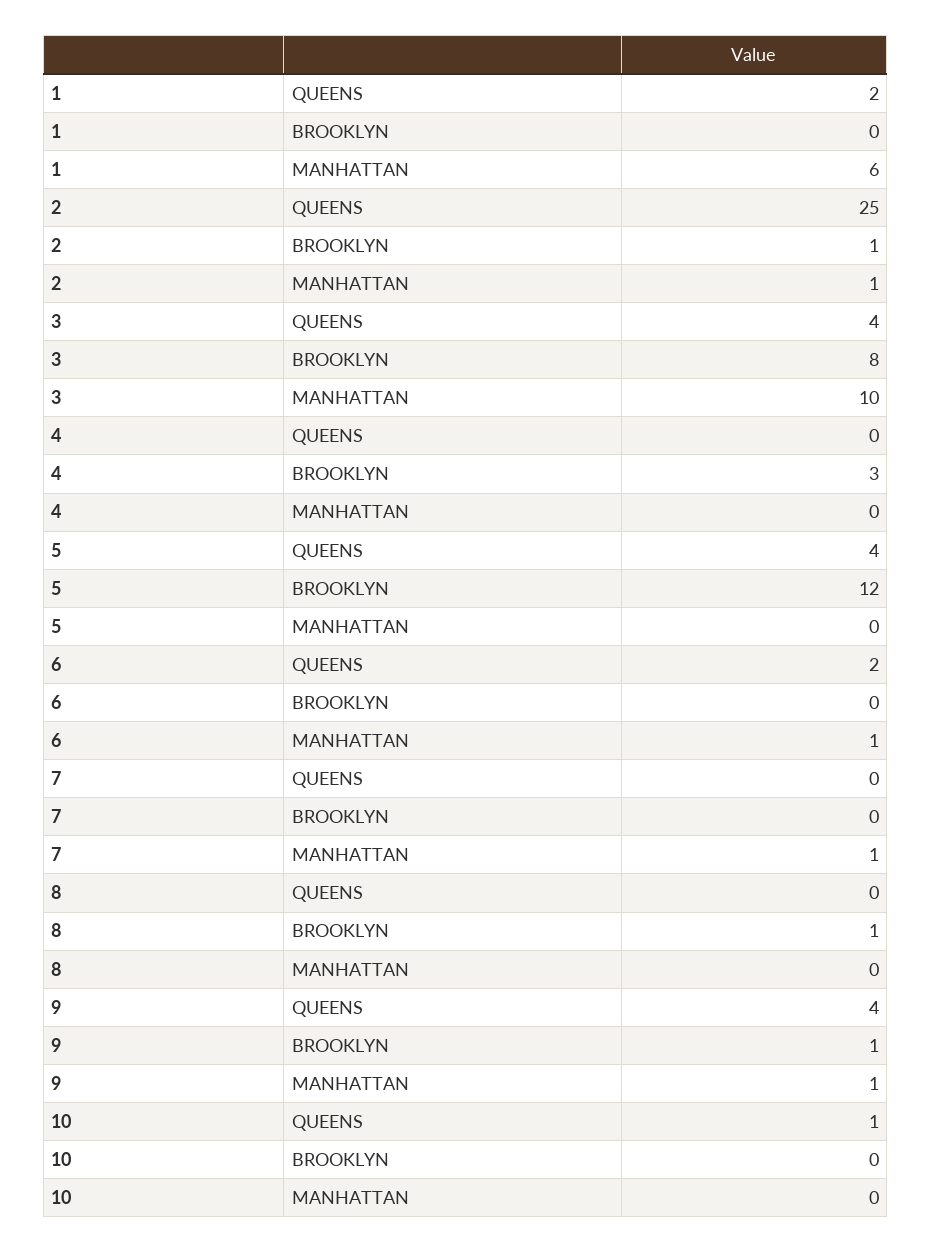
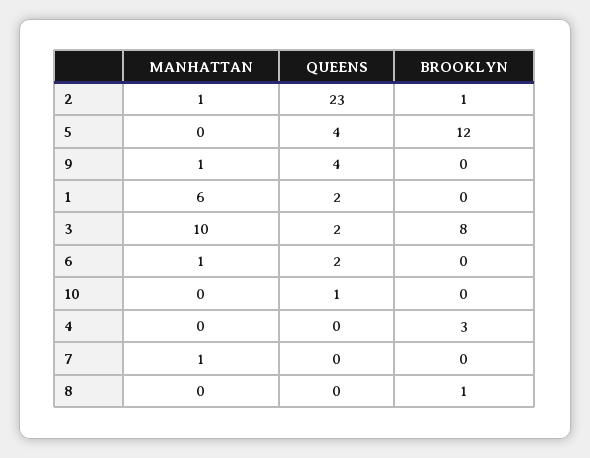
  {
    "1": {
      "QUEENS": 2,
      "BROOKLYN": 0,
      "MANHATTAN": 6
    },
    "2": {
-     "QUEENS": 25,
+     "QUEENS": 23,
      "BROOKLYN": 1,
      "MANHATTAN": 1
    },
    "3": {
-     "QUEENS": 4,
+     "QUEENS": 2,
      "BROOKLYN": 8,
      "MANHATTAN": 10
    },
    "4": {
      "QUEENS": 0,
      "BROOKLYN": 3,
      "MANHATTAN": 0
    },
    "5": {
      "QUEENS": 4,
      "BROOKLYN": 12,
      "MANHATTAN": 0
    },
    "6": {
      "QUEENS": 2,
      "BROOKLYN": 0,
      "MANHATTAN": 1
    },
    "7": {
      "QUEENS": 0,
      "BROOKLYN": 0,
      "MANHATTAN": 1
    },
    "8": {
      "QUEENS": 0,
      "BROOKLYN": 1,
      "MANHATTAN": 0
    },
    "9": {
      "QUEENS": 4,
-     "BROOKLYN": 1,
+     "BROOKLYN": 0,
      "MANHATTAN": 1
    },
    "10": {
      "QUEENS": 1,
      "BROOKLYN": 0,
      "MANHATTAN": 0
    }
  }

